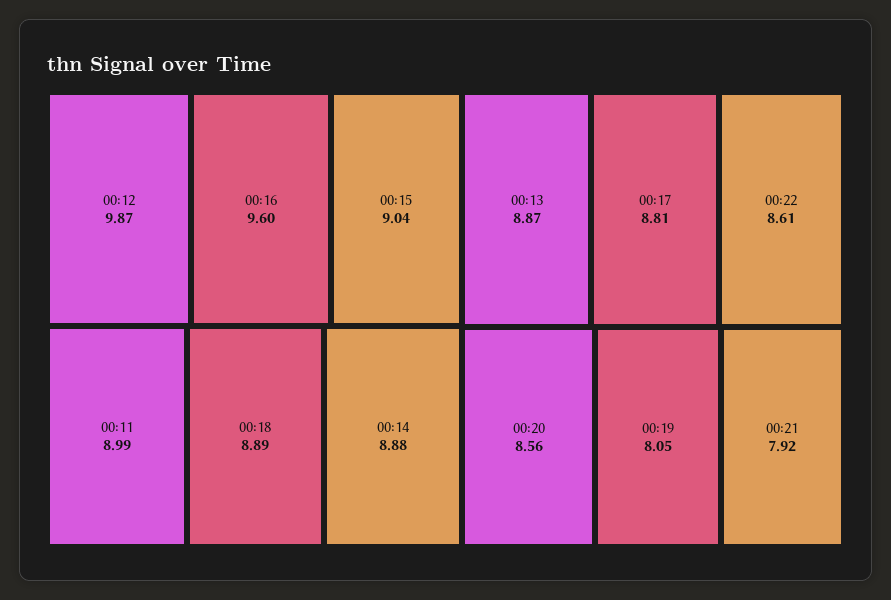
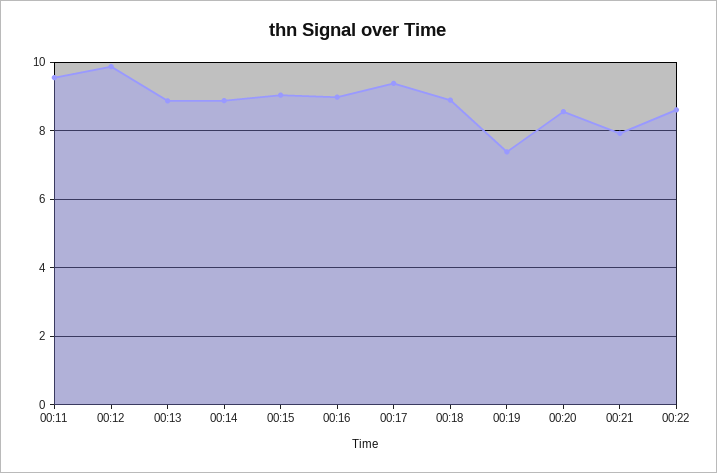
  {
    "00:12": 9.87,
-   "00:16": 9.6,
+   "00:16": 9,
    "00:15": 9.04,
-   "00:11": 8.99,
+   "00:11": 9.6,
    "00:18": 8.89,
    "00:14": 8.88,
    "00:13": 8.87,
-   "00:17": 8.81,
+   "00:17": 9.4,
    "00:22": 8.61,
    "00:20": 8.56,
-   "00:19": 8.05,
+   "00:19": 7.4,
    "00:21": 7.92
  }

